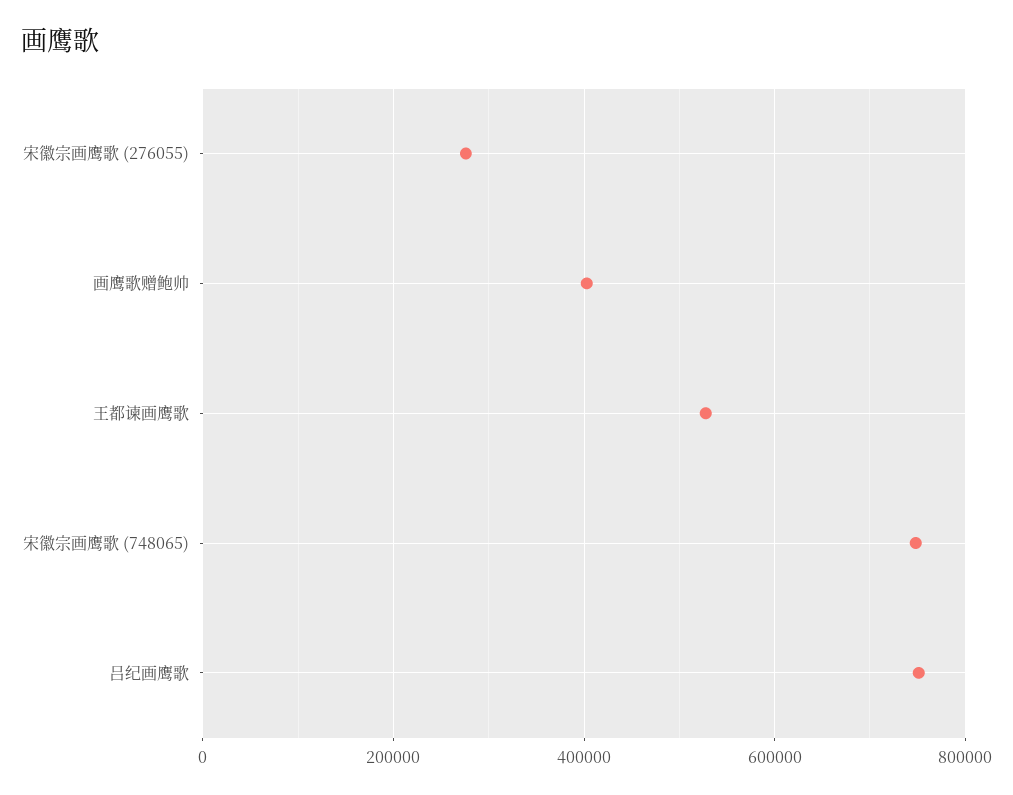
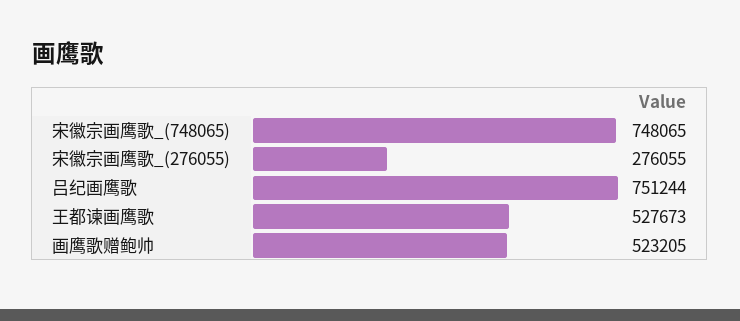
  {
    "宋徽宗画鹰歌 (276055)": 276055,
-   "画鹰歌赠鲍帅": 400000,
+   "画鹰歌赠鲍帅": 523205,
    "王都谏画鹰歌": 527673,
    "宋徽宗画鹰歌 (748065)": 748065,
    "吕纪画鹰歌": 751244
  }

